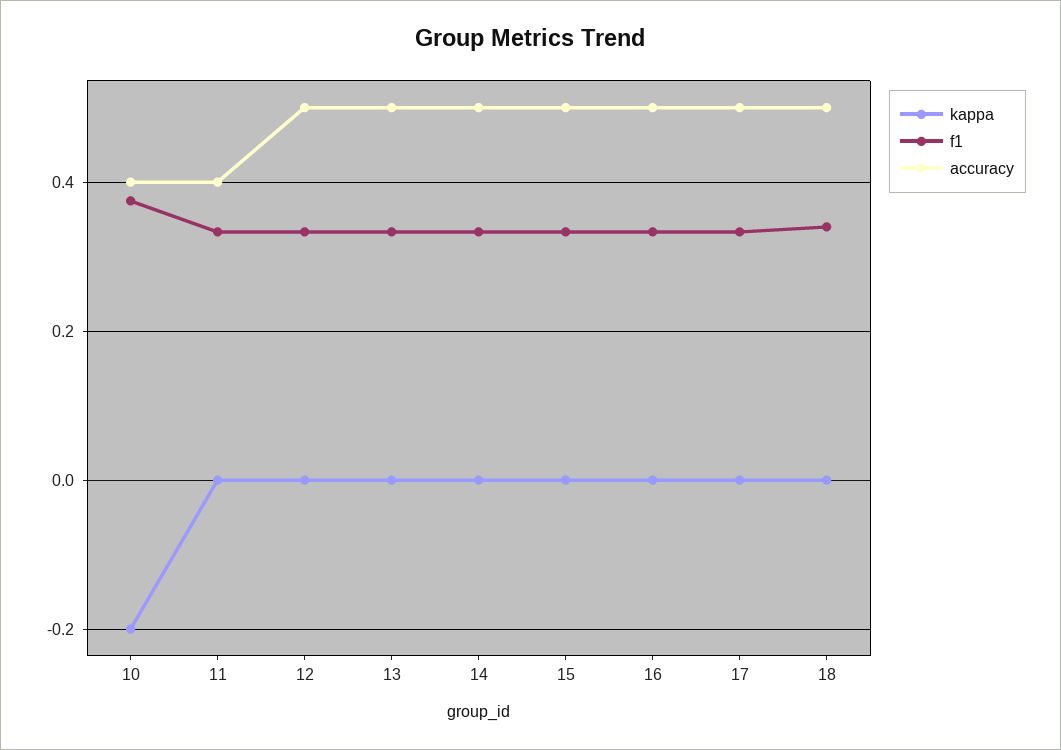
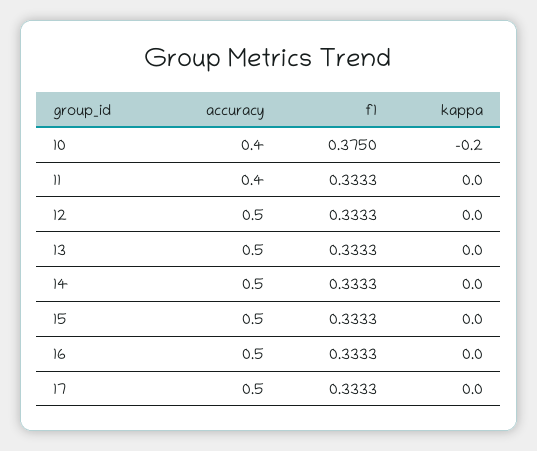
  {
    "kappa": {
      "10": -0.2,
      "11": 0,
      "12": 0,
      "13": 0,
      "14": 0,
      "15": 0,
      "16": 0,
-     "17": 0,
+     "17": 0
-     "18": 0
    },
    "f1": {
      "10": 0.375,
      "11": 0.3333,
      "12": 0.3333,
      "13": 0.3333,
      "14": 0.3333,
      "15": 0.3333,
      "16": 0.3333,
-     "17": 0.3333,
+     "17": 0.3333
-     "18": 0.34
    },
    "accuracy": {
      "10": 0.4,
      "11": 0.4,
      "12": 0.5,
      "13": 0.5,
      "14": 0.5,
      "15": 0.5,
      "16": 0.5,
-     "17": 0.5,
+     "17": 0.5
-     "18": 0.5
    }
  }

